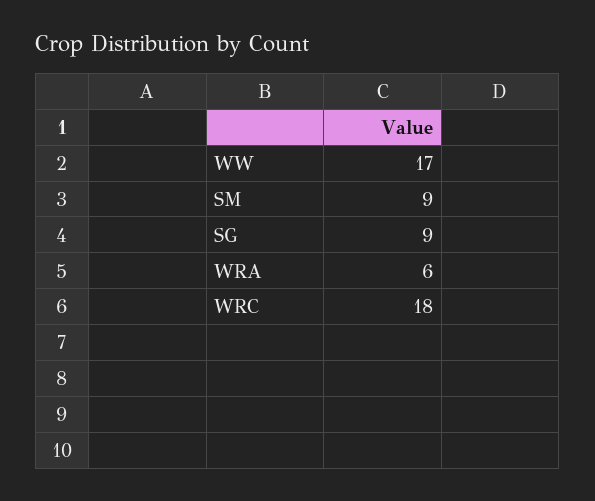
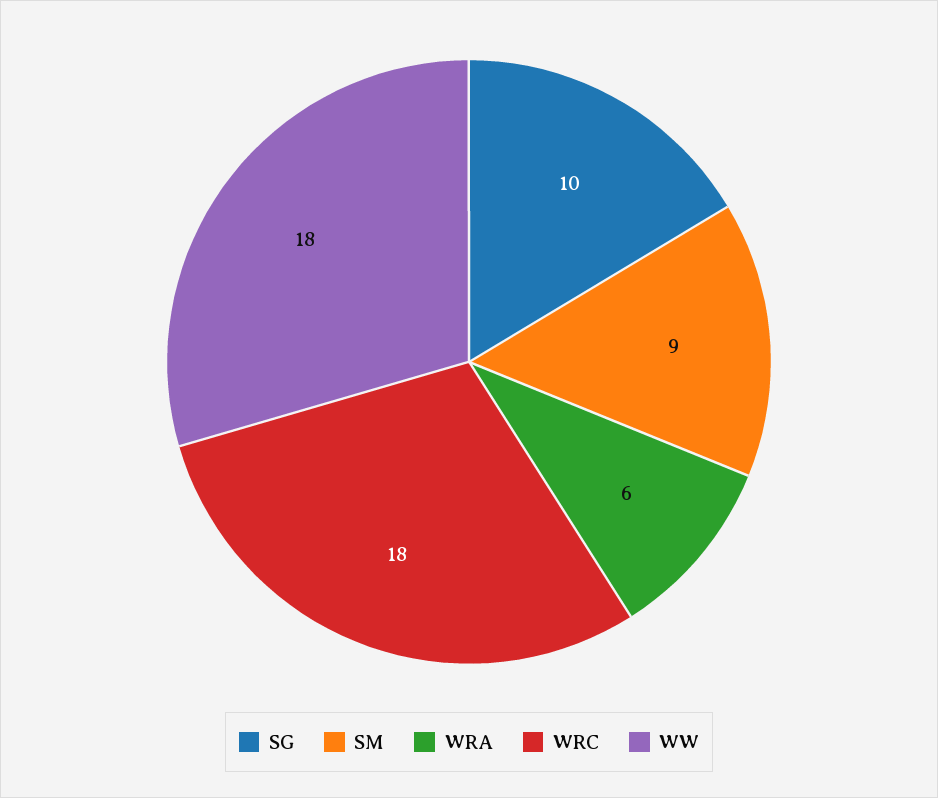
  {
-   "WW": 17,
+   "WW": 18,
    "SM": 9,
-   "SG": 9,
+   "SG": 10,
    "WRA": 6,
    "WRC": 18
  }

